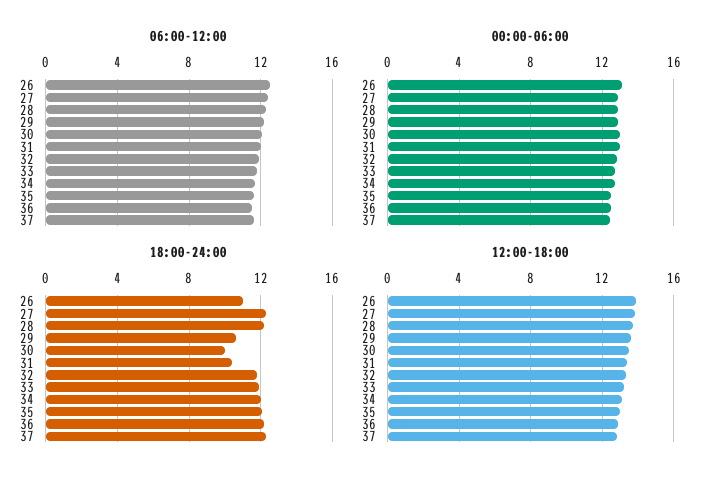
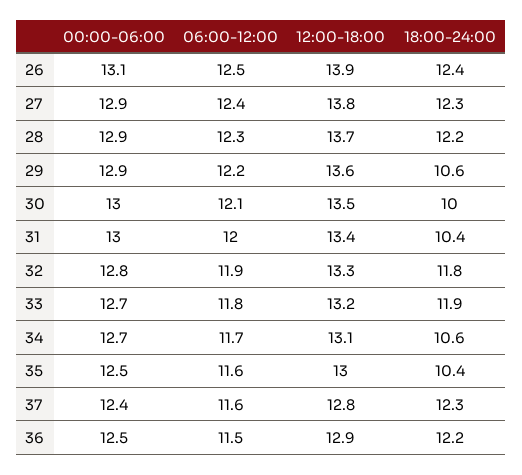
  {
    "06:00-12:00": {
      "26": 12.5,
      "27": 12.4,
      "28": 12.3,
      "29": 12.2,
      "30": 12.1,
      "31": 12,
      "32": 11.9,
      "33": 11.8,
      "34": 11.7,
      "35": 11.6,
      "36": 11.5,
      "37": 11.6
    },
    "00:00-06:00": {
      "26": 13.1,
      "27": 12.9,
      "28": 12.9,
      "29": 12.9,
      "30": 13,
      "31": 13,
      "32": 12.8,
      "33": 12.7,
      "34": 12.7,
      "35": 12.5,
      "36": 12.5,
      "37": 12.4
    },
    "18:00-24:00": {
-     "26": 11,
+     "26": 12.4,
      "27": 12.3,
      "28": 12.2,
      "29": 10.6,
      "30": 10,
      "31": 10.4,
      "32": 11.8,
      "33": 11.9,
-     "34": 12,
+     "34": 10.6,
-     "35": 12,
+     "35": 10.4,
      "36": 12.2,
      "37": 12.3
    },
    "12:00-18:00": {
      "26": 13.9,
      "27": 13.8,
      "28": 13.7,
      "29": 13.6,
      "30": 13.5,
      "31": 13.4,
      "32": 13.3,
      "33": 13.2,
      "34": 13.1,
      "35": 13,
      "36": 12.9,
      "37": 12.8
    }
  }

